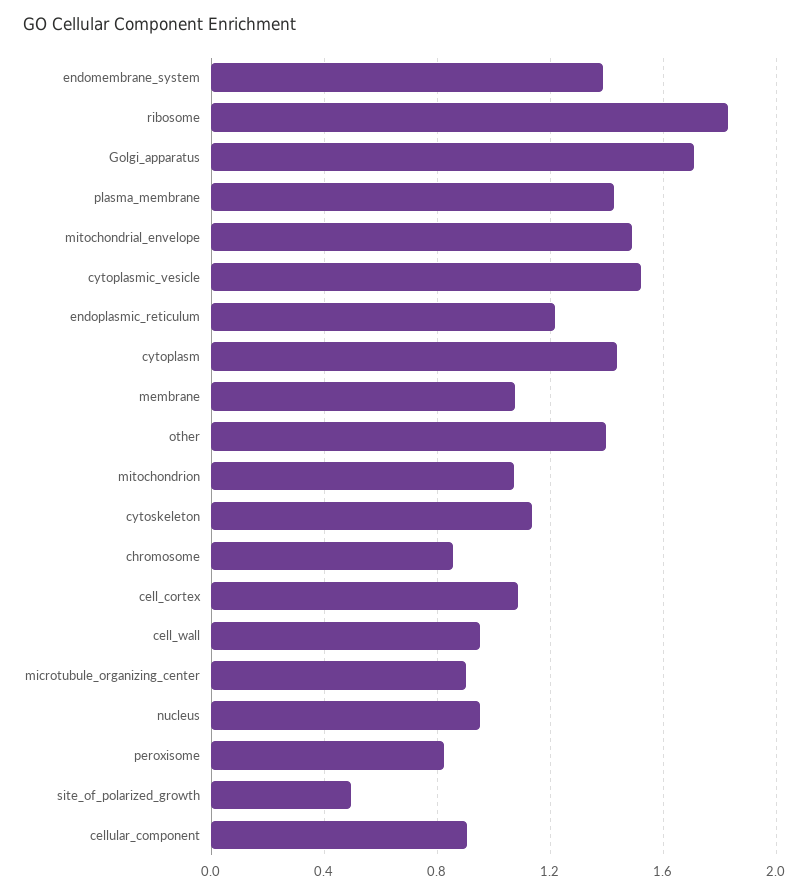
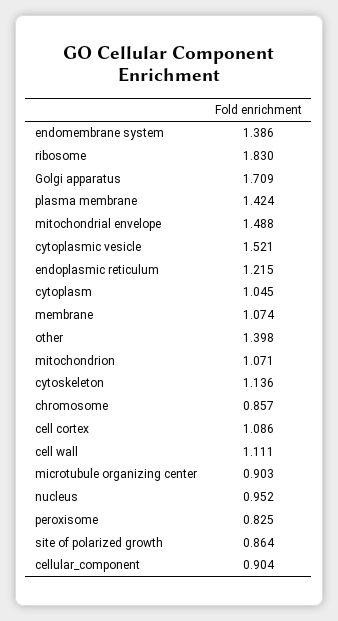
  {
    "endomembrane_system": 1.386,
    "ribosome": 1.83,
    "Golgi_apparatus": 1.709,
    "plasma_membrane": 1.424,
    "mitochondrial_envelope": 1.488,
    "cytoplasmic_vesicle": 1.521,
    "endoplasmic_reticulum": 1.215,
-   "cytoplasm": 1.45,
+   "cytoplasm": 1.045,
    "membrane": 1.074,
    "other": 1.398,
    "mitochondrion": 1.071,
    "cytoskeleton": 1.136,
    "chromosome": 0.857,
    "cell_cortex": 1.086,
-   "cell_wall": 0.95,
+   "cell_wall": 1.111,
    "microtubule_organizing_center": 0.903,
    "nucleus": 0.952,
    "peroxisome": 0.825,
-   "site_of_polarized_growth": 0.5,
+   "site_of_polarized_growth": 0.864,
    "cellular_component": 0.904
  }

